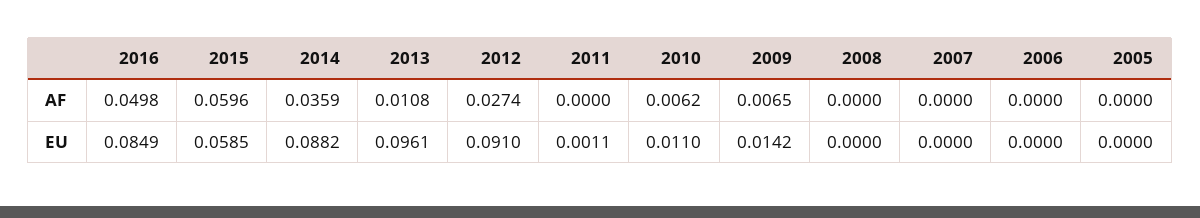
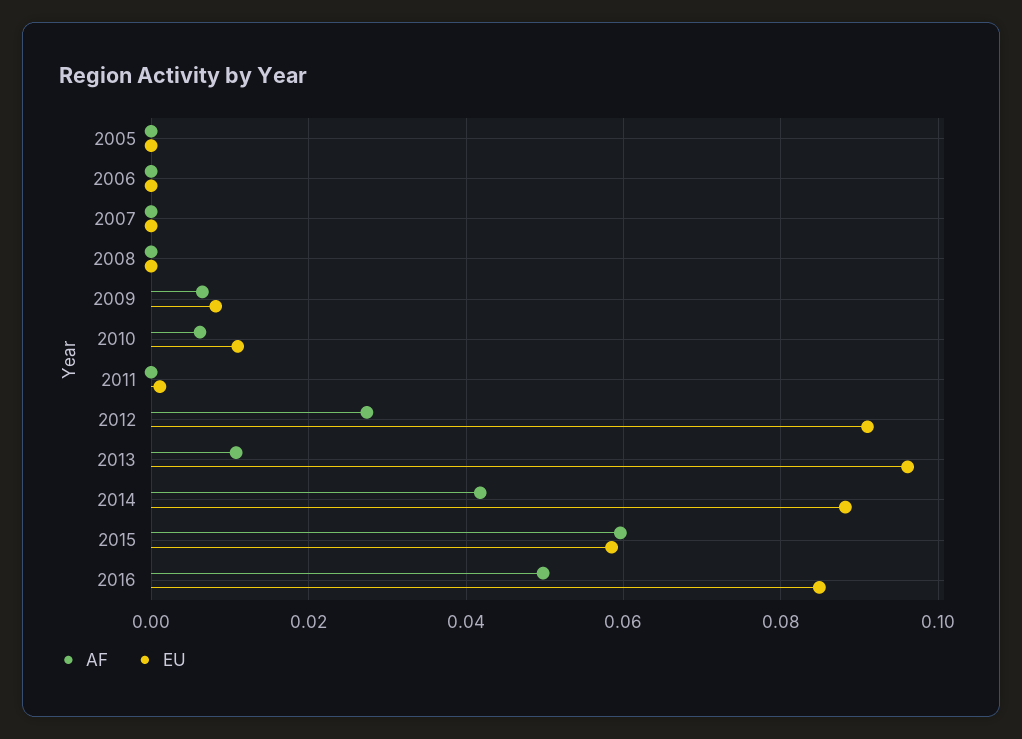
  {
    "AF": {
      "2016": 0.0498,
      "2015": 0.0596,
-     "2014": 0.0359,
+     "2014": 0.042,
      "2013": 0.0108,
      "2012": 0.0274,
      "2011": 0,
      "2010": 0.0062,
      "2009": 0.0065,
      "2008": 0,
      "2007": 0,
      "2006": 0,
      "2005": 0
    },
    "EU": {
      "2016": 0.0849,
      "2015": 0.0585,
      "2014": 0.0882,
      "2013": 0.0961,
      "2012": 0.091,
      "2011": 0.0011,
      "2010": 0.011,
-     "2009": 0.0142,
+     "2009": 0.008,
      "2008": 0,
      "2007": 0,
      "2006": 0,
      "2005": 0
    }
  }

